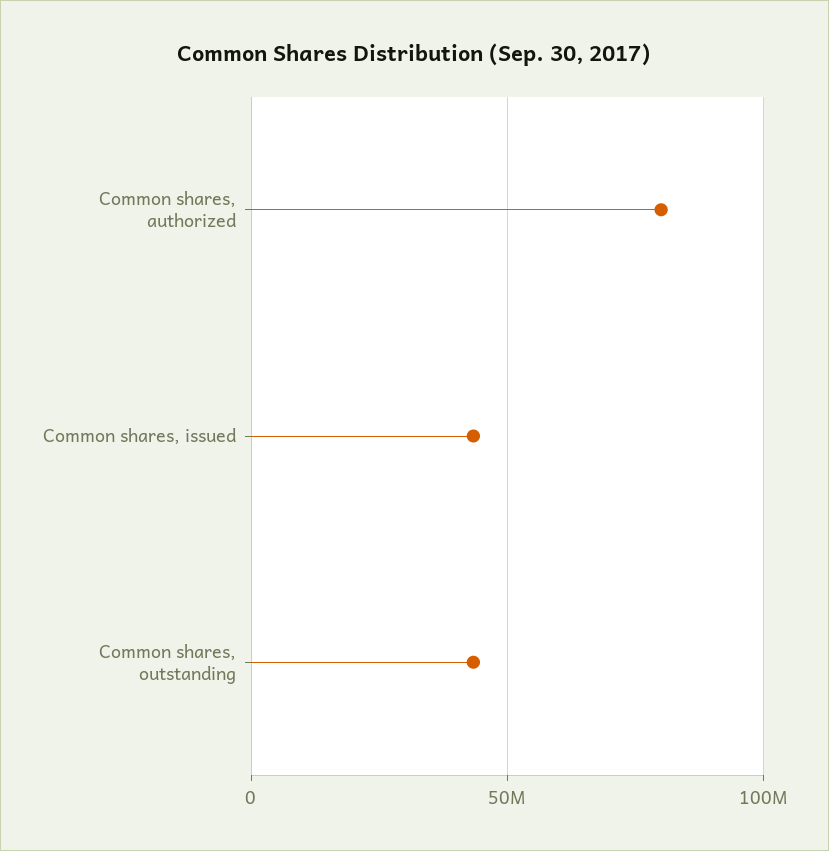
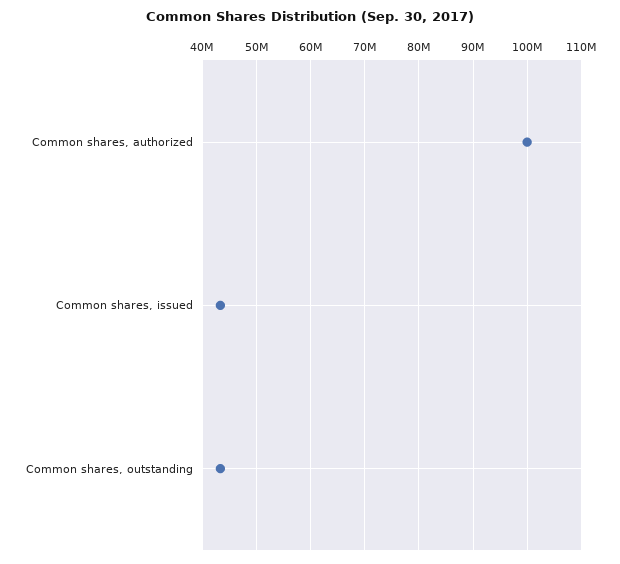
  {
-   "Common shares, authorized": 80000000,
+   "Common shares, authorized": 100000000,
    "Common shares, issued": 44000000,
    "Common shares, outstanding": 44000000
  }

